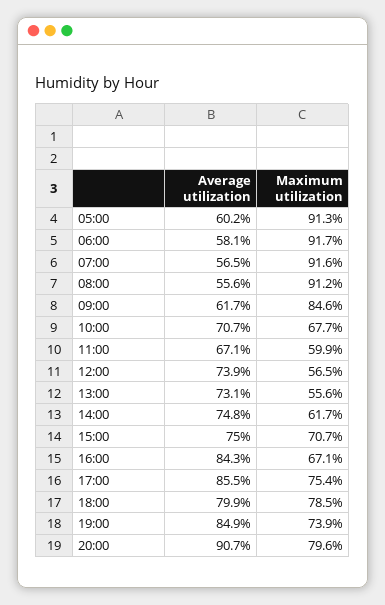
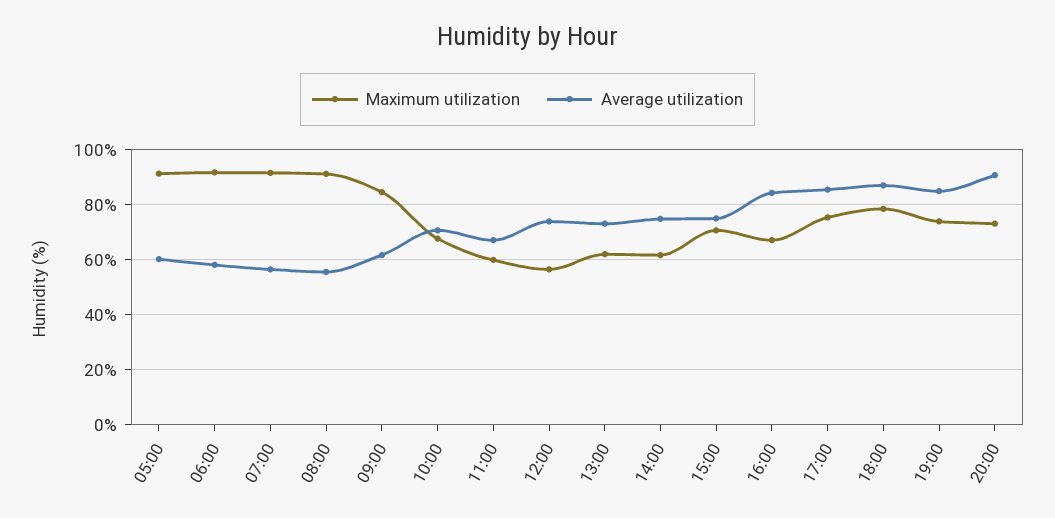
  {
    "Average utilization": {
      "05:00": 60.2,
      "06:00": 58.1,
      "07:00": 56.5,
      "08:00": 55.6,
      "09:00": 61.7,
      "10:00": 70.7,
      "11:00": 67.1,
      "12:00": 73.9,
      "13:00": 73.1,
      "14:00": 74.8,
      "15:00": 75,
      "16:00": 84.3,
      "17:00": 85.5,
-     "18:00": 79.9,
+     "18:00": 87.5,
      "19:00": 84.9,
      "20:00": 90.7
    },
    "Maximum utilization": {
      "05:00": 91.3,
      "06:00": 91.7,
      "07:00": 91.6,
      "08:00": 91.2,
      "09:00": 84.6,
      "10:00": 67.7,
      "11:00": 59.9,
      "12:00": 56.5,
-     "13:00": 55.6,
+     "13:00": 62.5,
      "14:00": 61.7,
      "15:00": 70.7,
      "16:00": 67.1,
      "17:00": 75.4,
      "18:00": 78.5,
      "19:00": 73.9,
-     "20:00": 79.6
+     "20:00": 72.5
    }
  }

